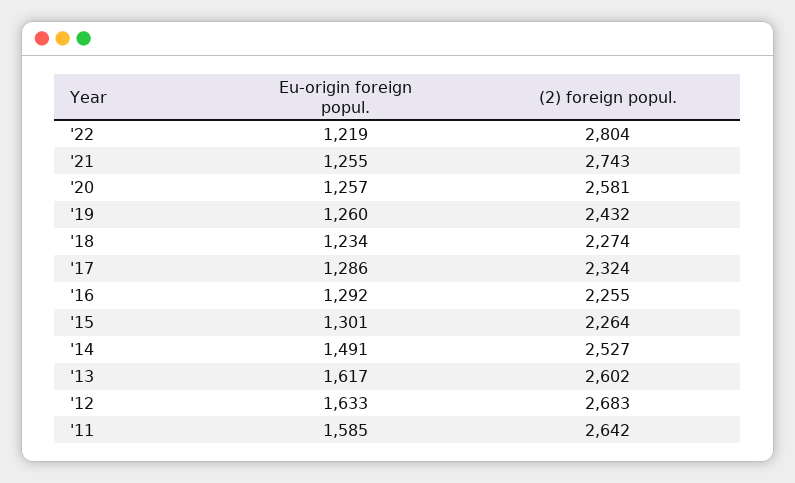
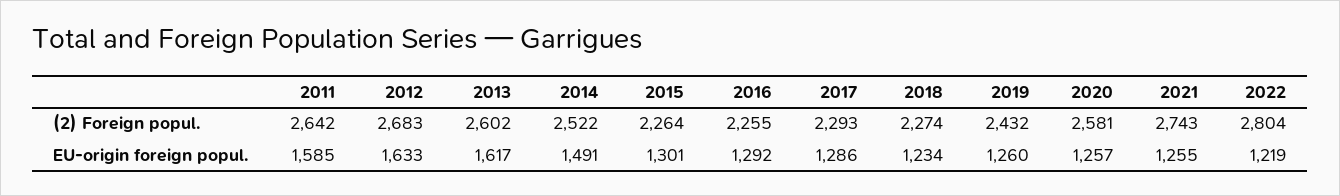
  {
    "Eu-origin foreign popul.": {
      "'22": 1219,
      "'21": 1255,
      "'20": 1257,
      "'19": 1260,
      "'18": 1234,
      "'17": 1286,
      "'16": 1292,
      "'15": 1301,
      "'14": 1491,
      "'13": 1617,
      "'12": 1633,
      "'11": 1585
    },
    "(2) foreign popul.": {
      "'22": 2804,
      "'21": 2743,
      "'20": 2581,
      "'19": 2432,
      "'18": 2274,
-     "'17": 2324,
+     "'17": 2293,
      "'16": 2255,
      "'15": 2264,
-     "'14": 2527,
+     "'14": 2522,
      "'13": 2602,
      "'12": 2683,
      "'11": 2642
    }
  }

